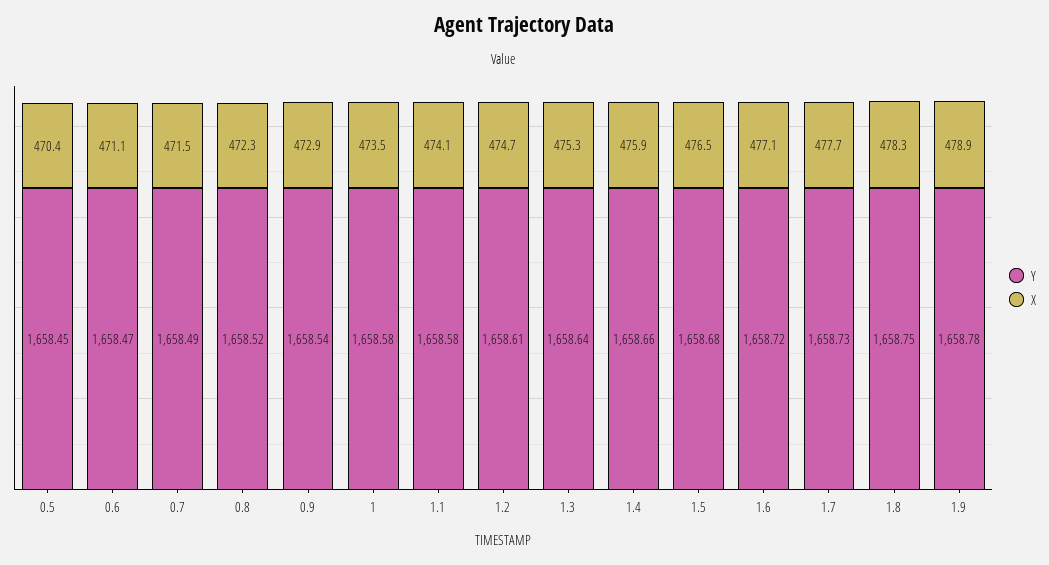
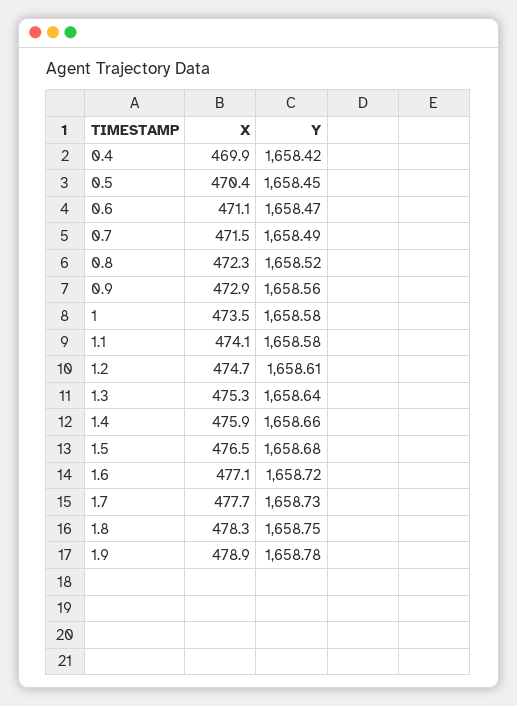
  {
    "Y": {
      "0.5": 1658.45,
      "0.6": 1658.47,
      "0.7": 1658.49,
      "0.8": 1658.52,
-     "0.9": 1658.54,
+     "0.9": 1658.56,
      "1": 1658.58,
      "1.1": 1658.58,
      "1.2": 1658.61,
      "1.3": 1658.64,
      "1.4": 1658.66,
      "1.5": 1658.68,
      "1.6": 1658.72,
      "1.7": 1658.73,
      "1.8": 1658.75,
-     "1.9": 1658.78
+     "1.9": 1658.78,
+     "0.4": 1658.42
    },
    "X": {
      "0.5": 470.4,
      "0.6": 471.1,
      "0.7": 471.5,
      "0.8": 472.3,
      "0.9": 472.9,
      "1": 473.5,
      "1.1": 474.1,
      "1.2": 474.7,
      "1.3": 475.3,
      "1.4": 475.9,
      "1.5": 476.5,
      "1.6": 477.1,
      "1.7": 477.7,
      "1.8": 478.3,
-     "1.9": 478.9
+     "1.9": 478.9,
+     "0.4": 469.9
    }
  }

